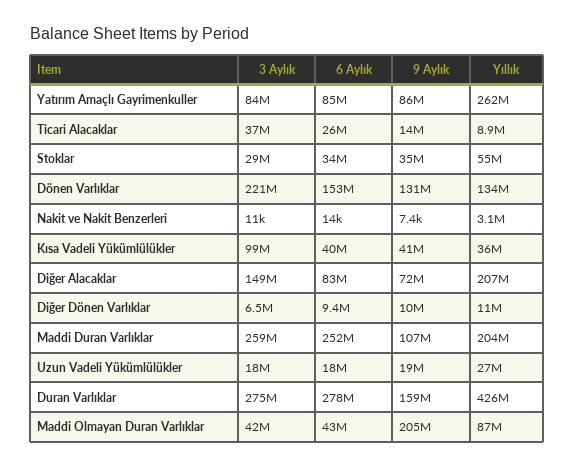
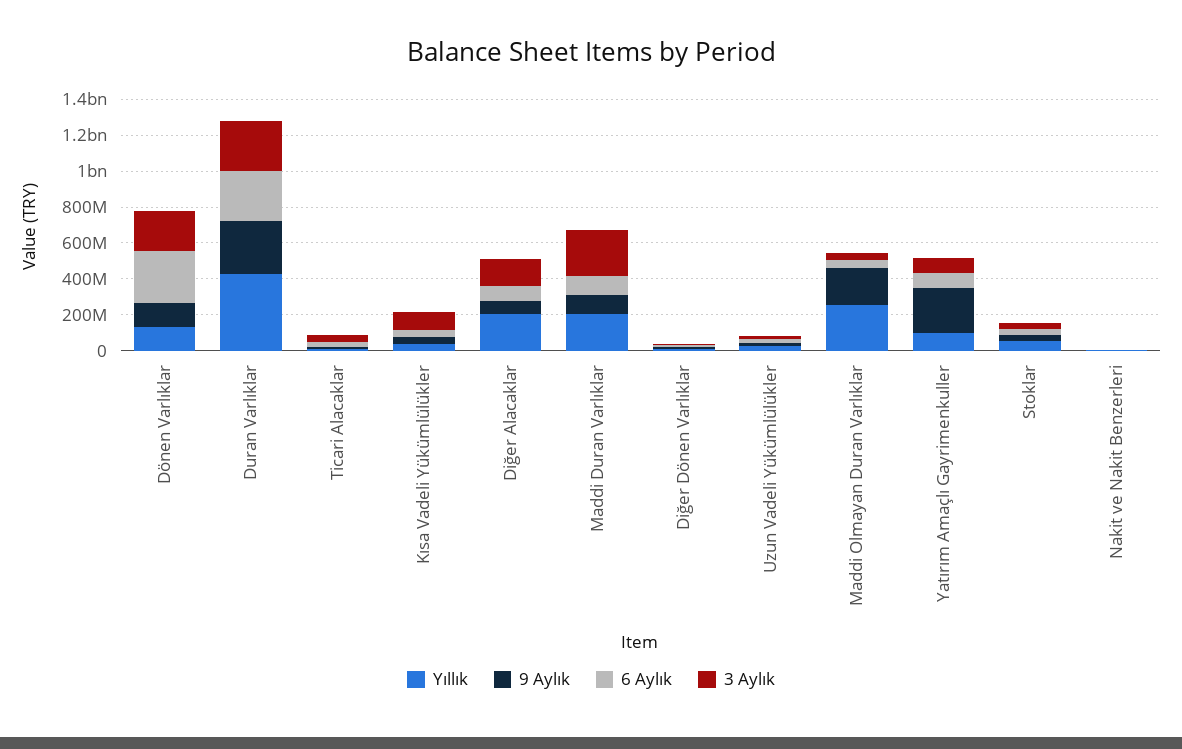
  {
    "3 Aylık": {
      "Yatırım Amaçlı Gayrimenkuller": 84000000,
      "Ticari Alacaklar": 37000000,
      "Stoklar": 29000000,
      "Dönen Varlıklar": 221000000,
      "Nakit ve Nakit Benzerleri": 11000,
      "Kısa Vadeli Yükümlülükler": 99000000,
      "Diğer Alacaklar": 149000000,
      "Diğer Dönen Varlıklar": 6500000,
      "Maddi Duran Varlıklar": 259000000,
      "Uzun Vadeli Yükümlülükler": 18000000,
      "Duran Varlıklar": 275000000,
      "Maddi Olmayan Duran Varlıklar": 42000000
    },
    "6 Aylık": {
      "Yatırım Amaçlı Gayrimenkuller": 85000000,
      "Ticari Alacaklar": 26000000,
      "Stoklar": 34000000,
-     "Dönen Varlıklar": 153000000,
+     "Dönen Varlıklar": 300000000,
      "Nakit ve Nakit Benzerleri": 14000,
      "Kısa Vadeli Yükümlülükler": 40000000,
      "Diğer Alacaklar": 83000000,
      "Diğer Dönen Varlıklar": 9400000,
-     "Maddi Duran Varlıklar": 252000000,
+     "Maddi Duran Varlıklar": 100000000,
      "Uzun Vadeli Yükümlülükler": 18000000,
      "Duran Varlıklar": 278000000,
      "Maddi Olmayan Duran Varlıklar": 43000000
    },
    "9 Aylık": {
-     "Yatırım Amaçlı Gayrimenkuller": 86000000,
+     "Yatırım Amaçlı Gayrimenkuller": 250000000,
      "Ticari Alacaklar": 14000000,
      "Stoklar": 35000000,
      "Dönen Varlıklar": 131000000,
      "Nakit ve Nakit Benzerleri": 7400,
      "Kısa Vadeli Yükümlülükler": 41000000,
      "Diğer Alacaklar": 72000000,
      "Diğer Dönen Varlıklar": 10000000,
      "Maddi Duran Varlıklar": 107000000,
      "Uzun Vadeli Yükümlülükler": 19000000,
-     "Duran Varlıklar": 159000000,
+     "Duran Varlıklar": 300000000,
      "Maddi Olmayan Duran Varlıklar": 205000000
    },
    "Yıllık": {
-     "Yatırım Amaçlı Gayrimenkuller": 262000000,
+     "Yatırım Amaçlı Gayrimenkuller": 100000000,
      "Ticari Alacaklar": 8900000,
      "Stoklar": 55000000,
      "Dönen Varlıklar": 134000000,
      "Nakit ve Nakit Benzerleri": 3100000,
      "Kısa Vadeli Yükümlülükler": 36000000,
      "Diğer Alacaklar": 207000000,
      "Diğer Dönen Varlıklar": 11000000,
      "Maddi Duran Varlıklar": 204000000,
      "Uzun Vadeli Yükümlülükler": 27000000,
      "Duran Varlıklar": 426000000,
-     "Maddi Olmayan Duran Varlıklar": 87000000
+     "Maddi Olmayan Duran Varlıklar": 250000000
    }
  }

